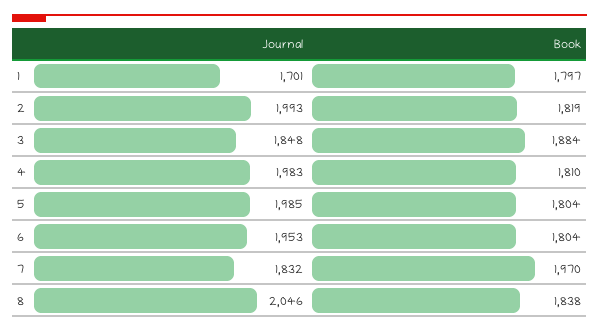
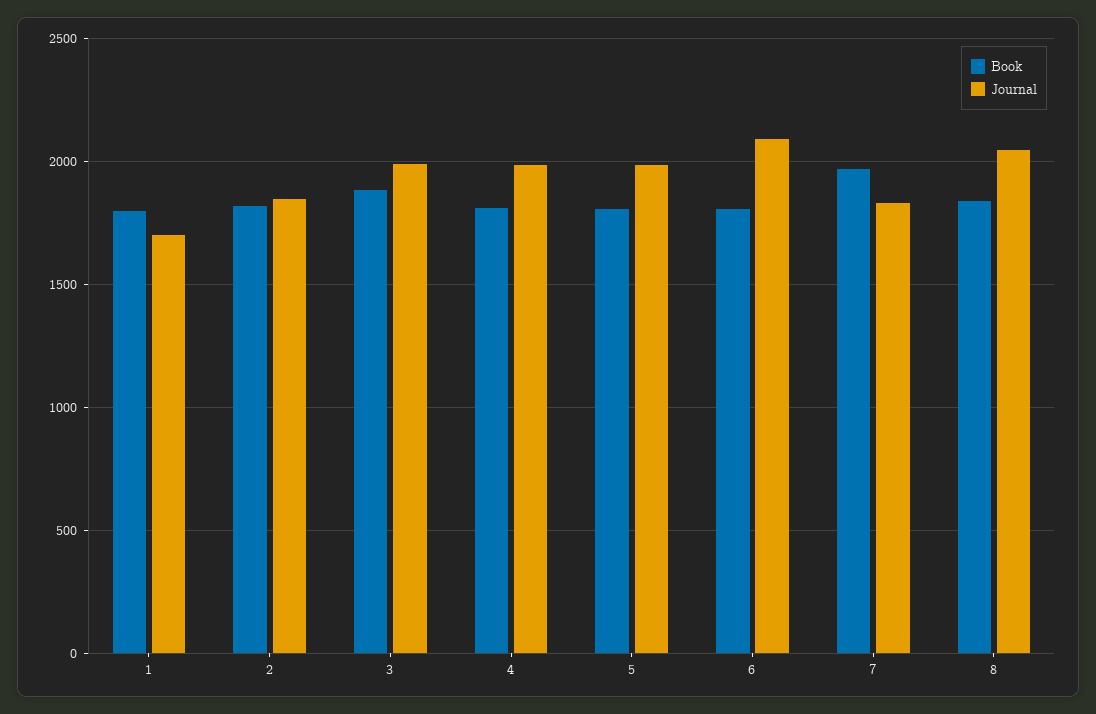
  {
    "Journal": {
      "1": 1701,
-     "2": 1993,
+     "2": 1850,
-     "3": 1848,
+     "3": 2000,
      "4": 1983,
      "5": 1985,
-     "6": 1953,
+     "6": 2100,
      "7": 1832,
      "8": 2046
    },
    "Book": {
      "1": 1797,
      "2": 1819,
      "3": 1884,
      "4": 1810,
      "5": 1804,
      "6": 1804,
      "7": 1970,
      "8": 1838
    }
  }

